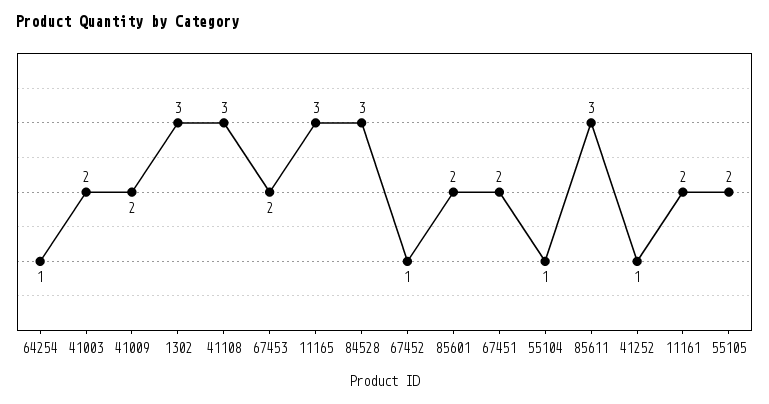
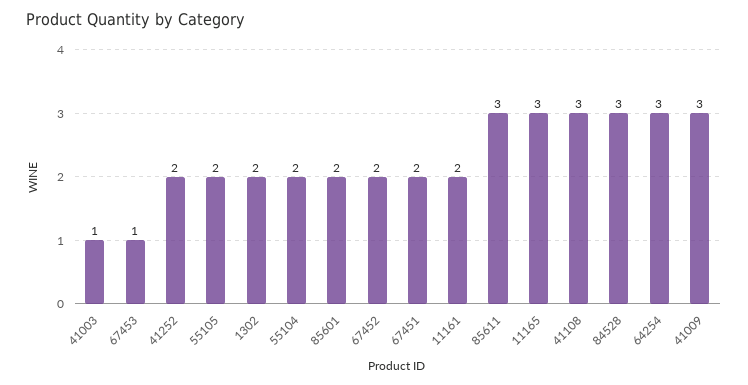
  {
-   "64254": 1,
+   "64254": 3,
-   "41003": 2,
+   "41003": 1,
-   "41009": 2,
+   "41009": 3,
-   "1302": 3,
+   "1302": 2,
    "41108": 3,
-   "67453": 2,
+   "67453": 1,
    "11165": 3,
    "84528": 3,
-   "67452": 1,
+   "67452": 2,
    "85601": 2,
    "67451": 2,
-   "55104": 1,
+   "55104": 2,
    "85611": 3,
-   "41252": 1,
+   "41252": 2,
    "11161": 2,
    "55105": 2
  }

